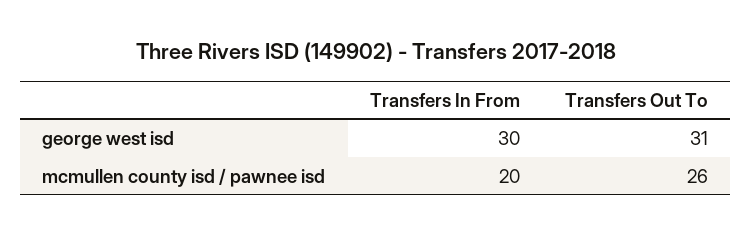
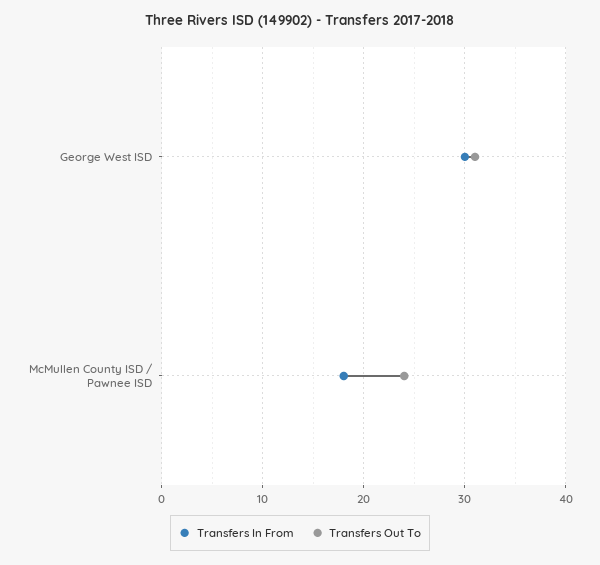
  {
    "Transfers In From": {
      "george west isd": 30,
-     "mcmullen county isd / pawnee isd": 20
+     "mcmullen county isd / pawnee isd": 18
    },
    "Transfers Out To": {
      "george west isd": 31,
-     "mcmullen county isd / pawnee isd": 26
+     "mcmullen county isd / pawnee isd": 24
    }
  }

